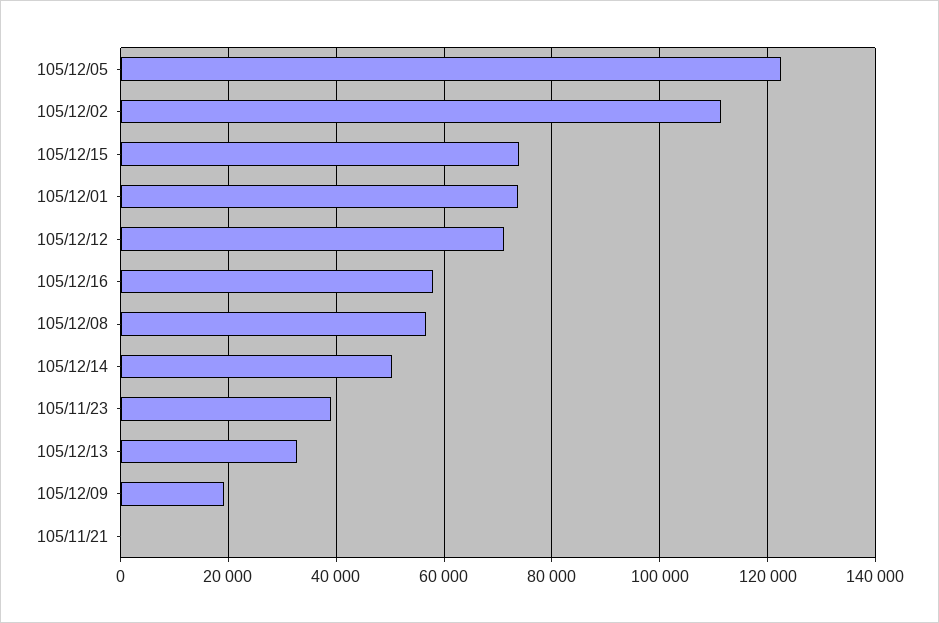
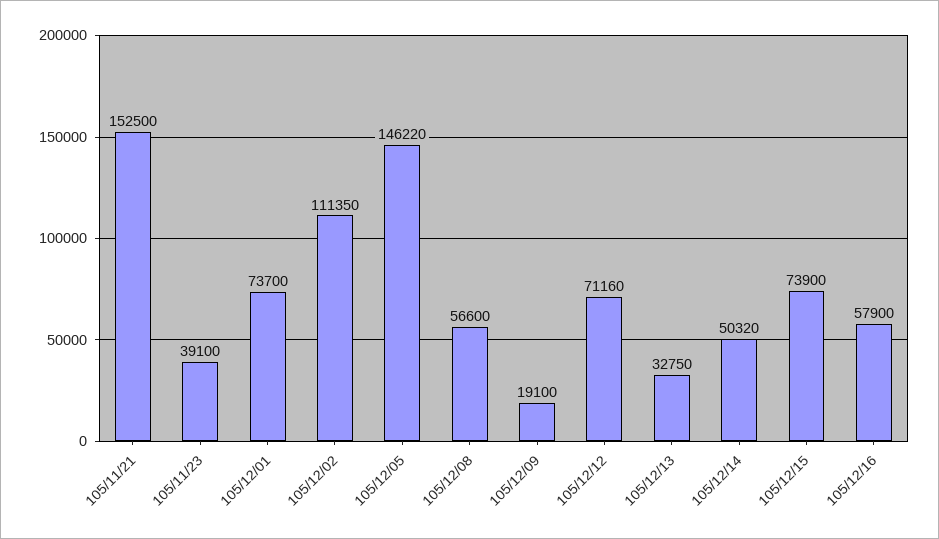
  {
-   "105/12/05": 122000,
+   "105/12/05": 146220,
    "105/12/02": 111350,
    "105/12/15": 73900,
    "105/12/01": 73700,
    "105/12/12": 71160,
    "105/12/16": 57900,
    "105/12/08": 56600,
    "105/12/14": 50320,
    "105/11/23": 39100,
    "105/12/13": 32750,
    "105/12/09": 19100,
-   "105/11/21": 0
+   "105/11/21": 152500
  }

